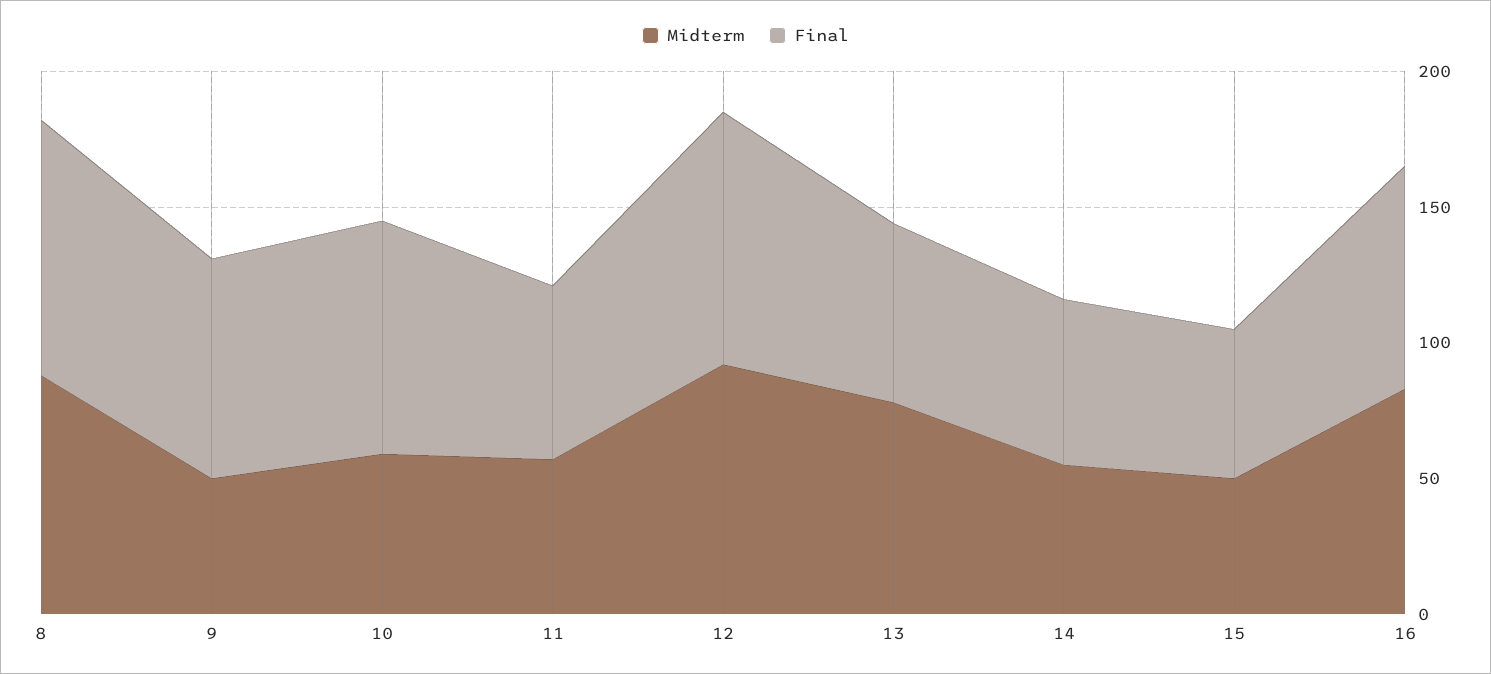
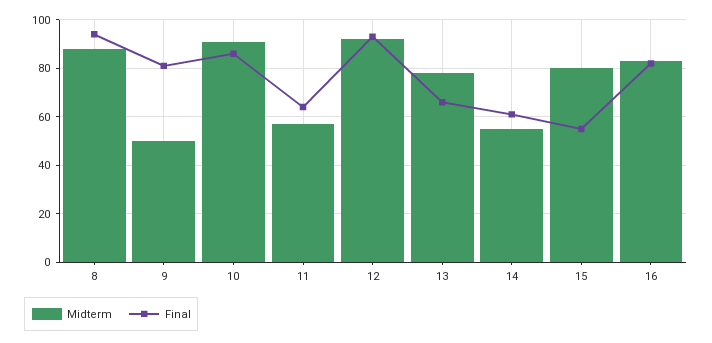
  {
    "Midterm": {
      "8": 90,
      "9": 50,
-     "10": 60,
+     "10": 90,
      "11": 55,
      "12": 90,
      "13": 80,
      "14": 55,
-     "15": 50,
+     "15": 80,
      "16": 85
    },
    "Final": {
      "8": 95,
      "9": 80,
      "10": 85,
      "11": 65,
      "12": 95,
      "13": 65,
      "14": 60,
      "15": 55,
      "16": 80
    }
  }

